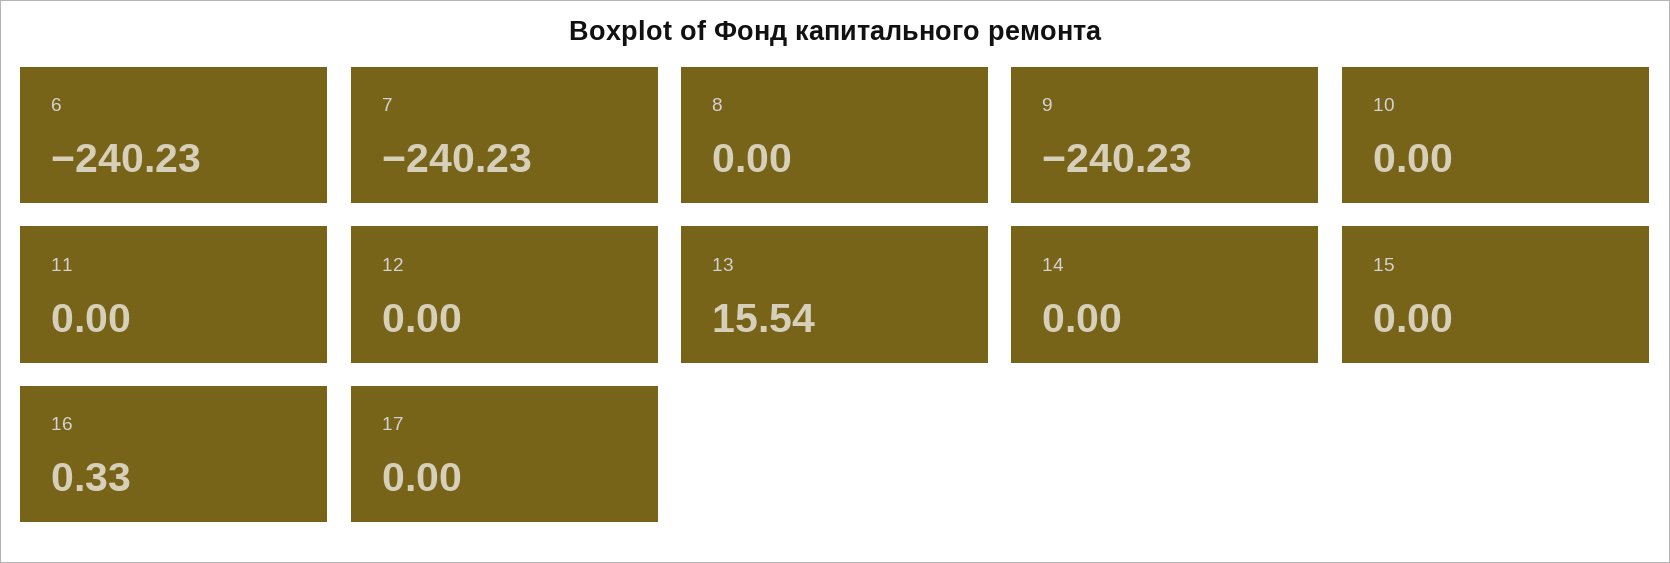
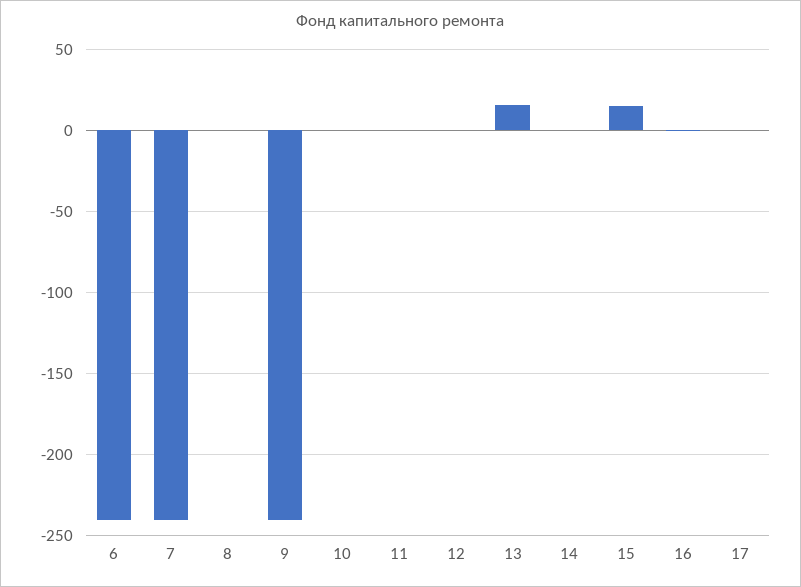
  {
    "6": -240.23,
    "7": -240.23,
    "8": 0,
    "9": -240.23,
    "10": 0,
    "11": 0,
    "12": 0,
    "13": 15.54,
    "14": 0,
-   "15": 0,
+   "15": 15,
    "16": 0.33,
    "17": 0
  }

